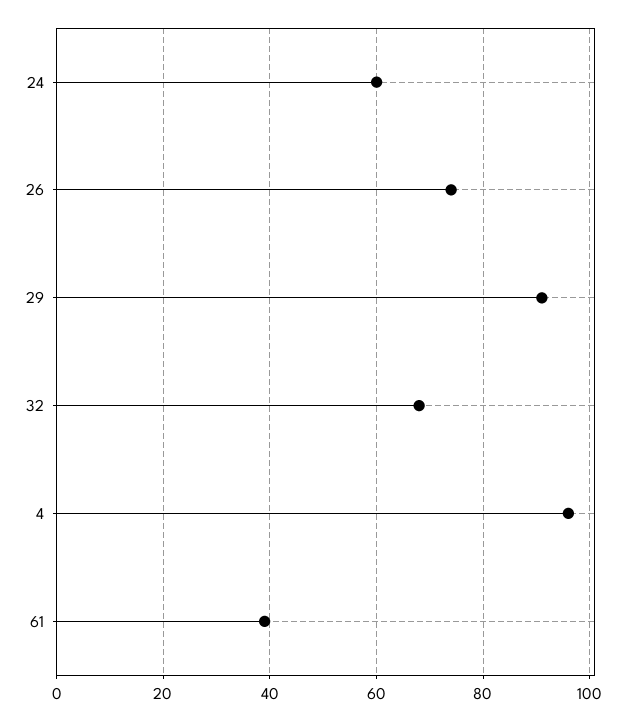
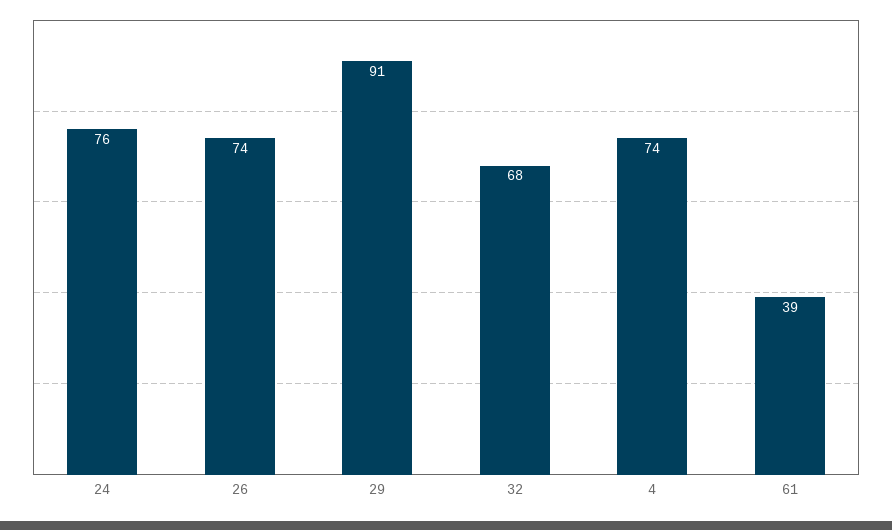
  {
-   "24": 60,
+   "24": 76,
    "26": 74,
    "29": 91,
    "32": 68,
-   "4": 95,
+   "4": 74,
    "61": 39
  }

